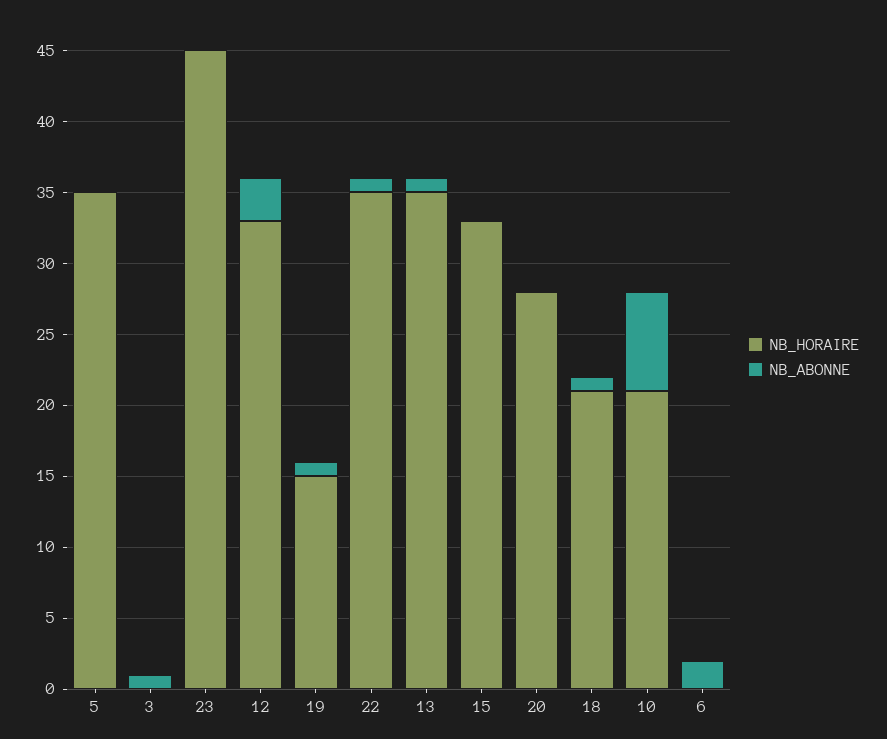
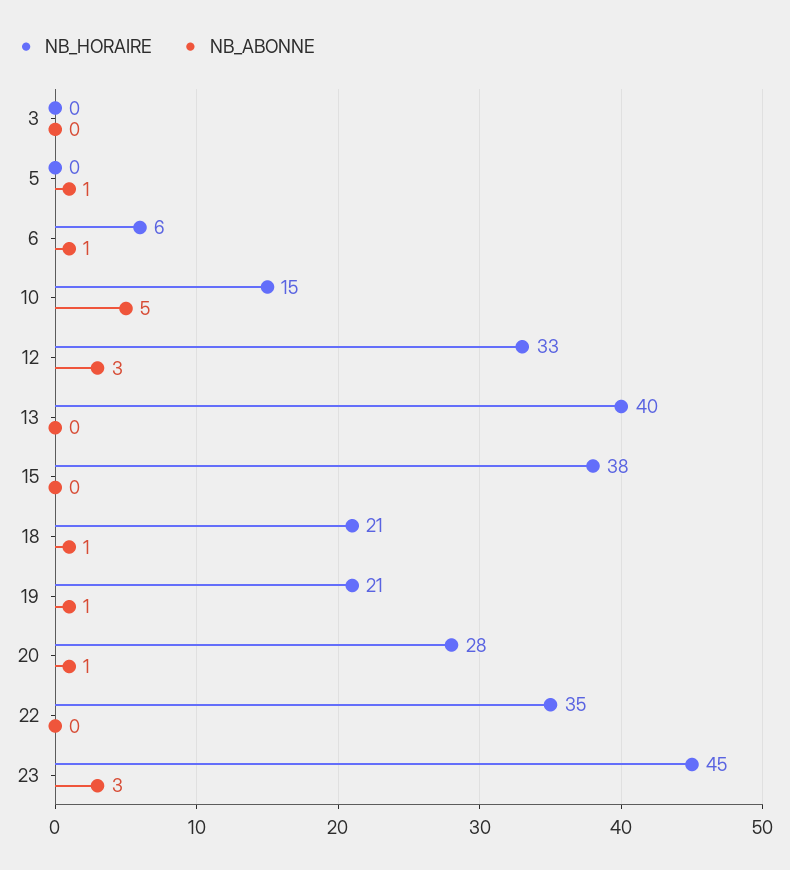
  {
    "NB_HORAIRE": {
-     "5": 35,
+     "5": 0,
      "3": 0,
      "23": 45,
      "12": 33,
-     "19": 15,
+     "19": 21,
      "22": 35,
-     "13": 35,
+     "13": 40,
-     "15": 33,
+     "15": 38,
      "20": 28,
      "18": 21,
-     "10": 21,
+     "10": 15,
-     "6": 0
+     "6": 6
    },
    "NB_ABONNE": {
-     "5": 0,
+     "5": 1,
-     "3": 1,
+     "3": 0,
-     "23": 0,
+     "23": 3,
      "12": 3,
      "19": 1,
-     "22": 1,
+     "22": 0,
-     "13": 1,
+     "13": 0,
      "15": 0,
-     "20": 0,
+     "20": 1,
      "18": 1,
-     "10": 7,
+     "10": 5,
-     "6": 2
+     "6": 1
    }
  }

